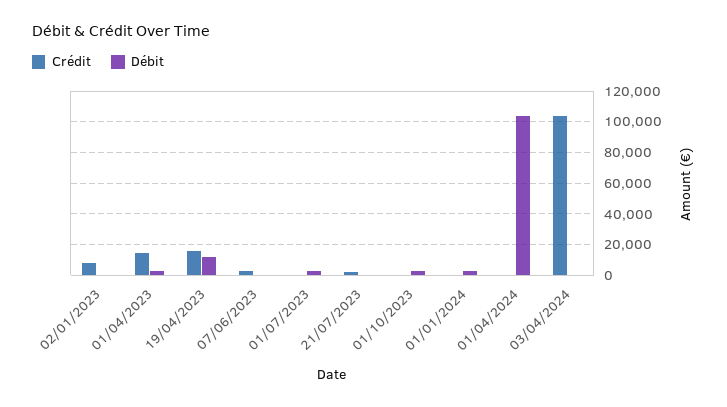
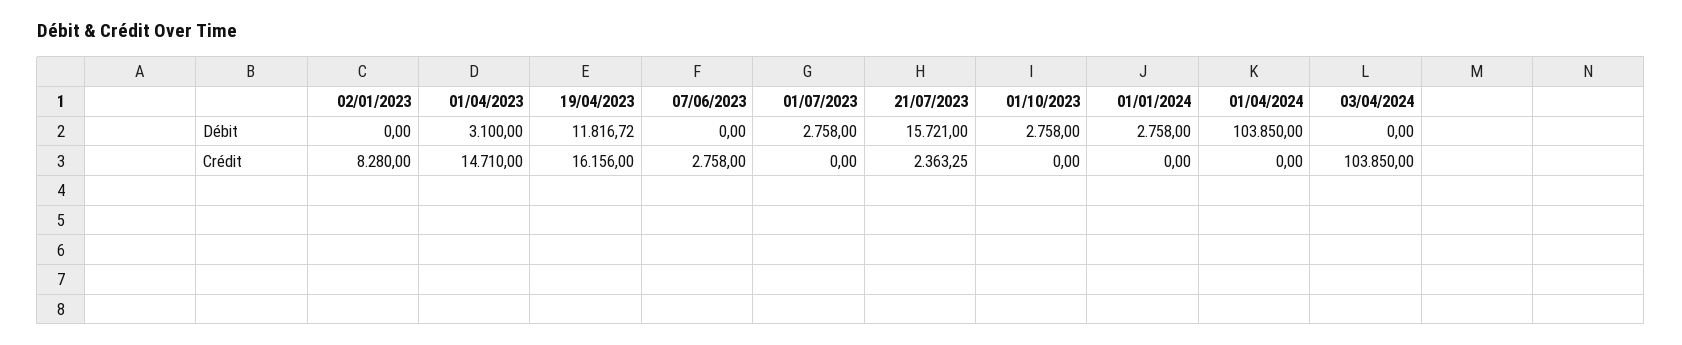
  {
    "Crédit": {
      "02/01/2023": 8280,
      "01/04/2023": 14710,
      "19/04/2023": 16156,
      "07/06/2023": 2758,
      "01/07/2023": 0,
      "21/07/2023": 2363.25,
      "01/10/2023": 0,
      "01/01/2024": 0,
      "01/04/2024": 0,
      "03/04/2024": 103850
    },
    "Débit": {
      "02/01/2023": 0,
      "01/04/2023": 3100,
      "19/04/2023": 11816.72,
      "07/06/2023": 0,
      "01/07/2023": 2758,
-     "21/07/2023": 0,
+     "21/07/2023": 15721,
      "01/10/2023": 2758,
      "01/01/2024": 2758,
      "01/04/2024": 103850,
      "03/04/2024": 0
    }
  }

